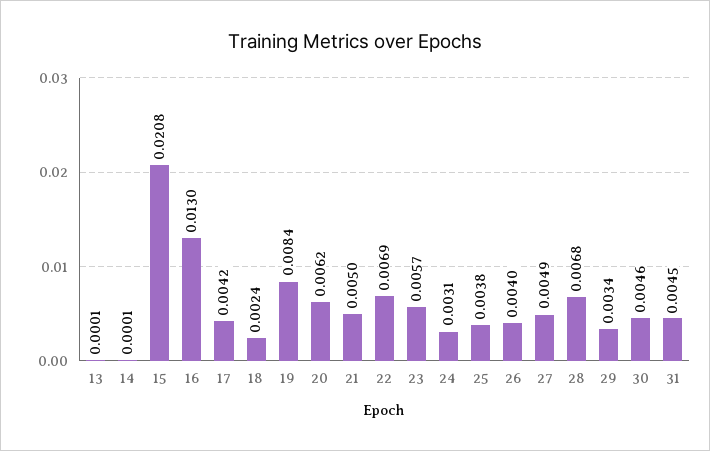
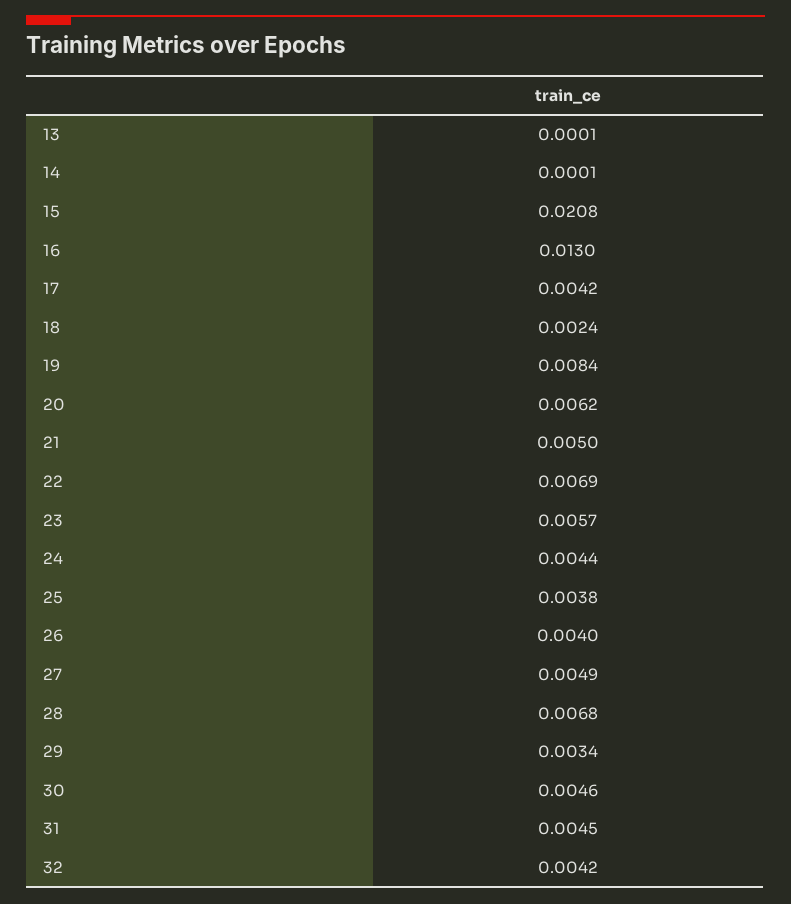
  {
    "13": 0.0001,
    "14": 0.0001,
    "15": 0.0208,
    "16": 0.013,
    "17": 0.0042,
    "18": 0.0024,
    "19": 0.0084,
    "20": 0.0062,
    "21": 0.005,
    "22": 0.0069,
    "23": 0.0057,
-   "24": 0.0031,
+   "24": 0.0044,
    "25": 0.0038,
    "26": 0.004,
    "27": 0.0049,
    "28": 0.0068,
    "29": 0.0034,
    "30": 0.0046,
-   "31": 0.0045
+   "31": 0.0045,
+   "32": 0.0042
  }

